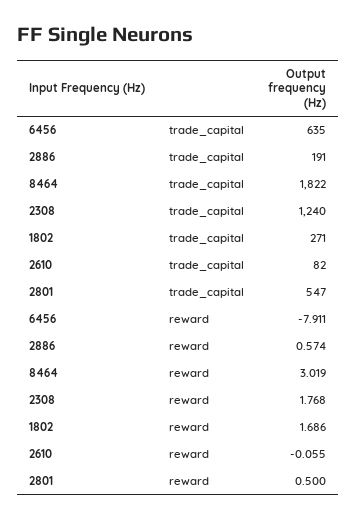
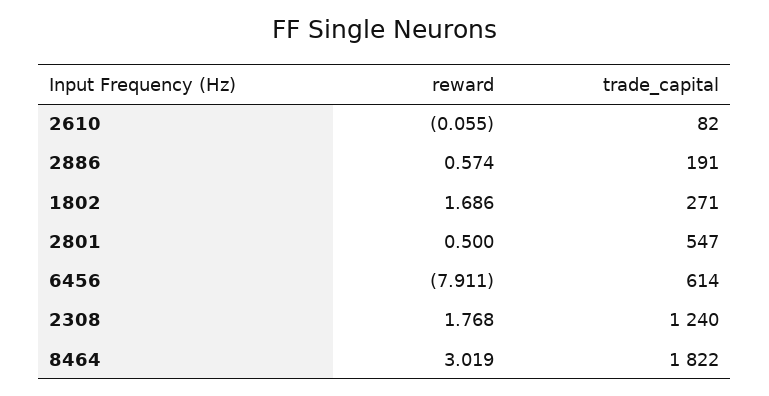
  {
    "6456": {
-     "trade_capital": 635,
+     "trade_capital": 614,
      "reward": -7.911
    },
    "2886": {
      "trade_capital": 191,
      "reward": 0.574
    },
    "8464": {
      "trade_capital": 1822,
      "reward": 3.019
    },
    "2308": {
      "trade_capital": 1240,
      "reward": 1.768
    },
    "1802": {
      "trade_capital": 271,
      "reward": 1.686
    },
    "2610": {
      "trade_capital": 82,
      "reward": -0.055
    },
    "2801": {
      "trade_capital": 547,
      "reward": 0.5
    }
  }

